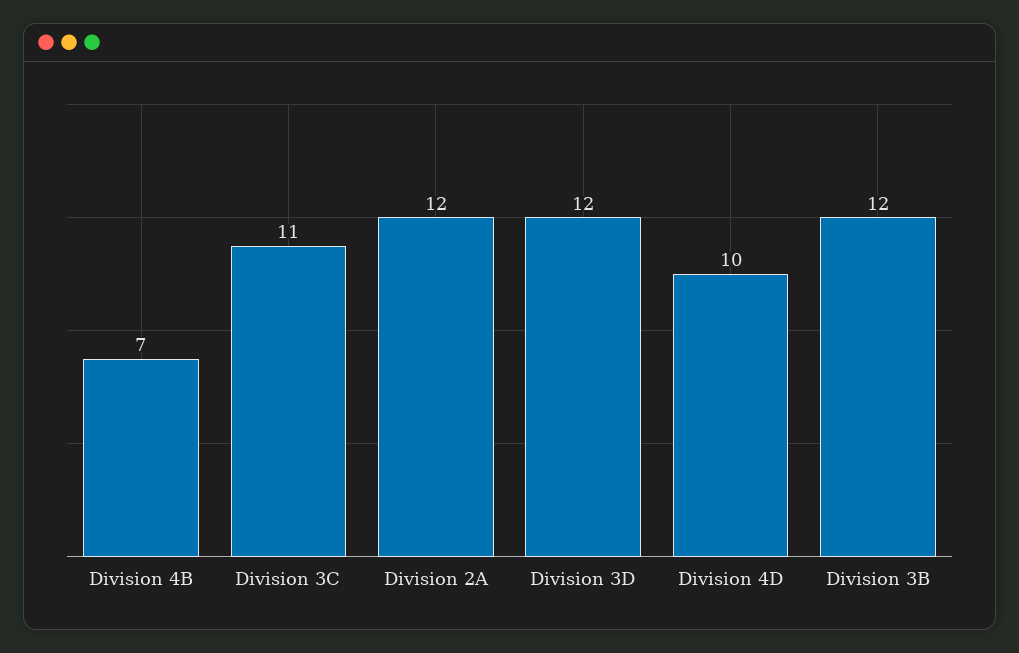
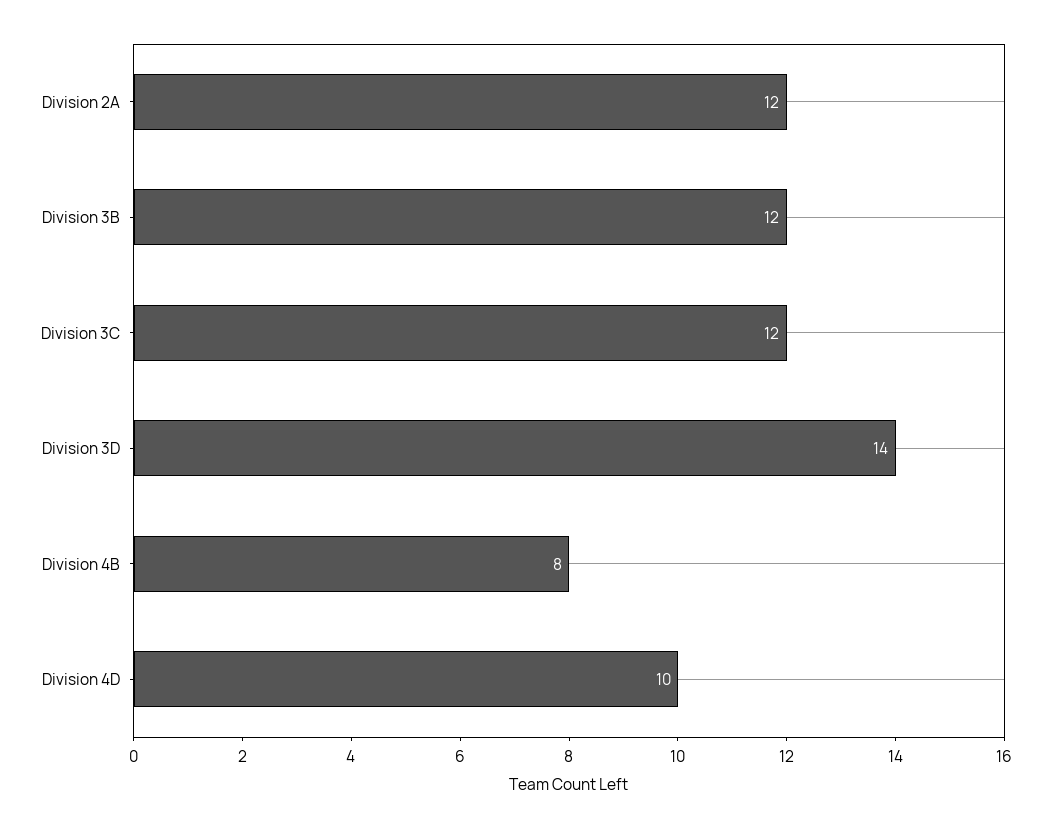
  {
-   "Division 4B": 7,
+   "Division 4B": 8,
-   "Division 3C": 11,
+   "Division 3C": 12,
    "Division 2A": 12,
-   "Division 3D": 12,
+   "Division 3D": 14,
    "Division 4D": 10,
    "Division 3B": 12
  }

